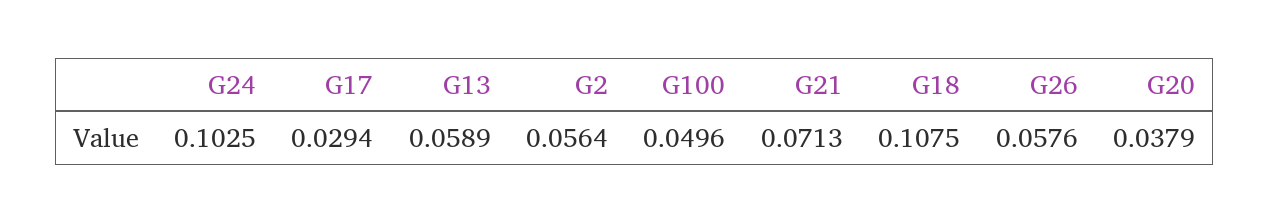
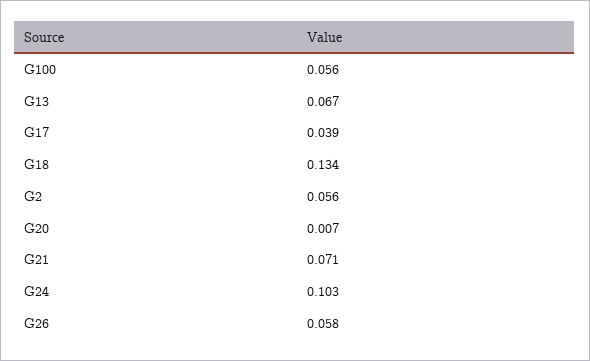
  {
    "G24": 0.1025,
-   "G17": 0.0294,
+   "G17": 0.039,
-   "G13": 0.0589,
+   "G13": 0.067,
    "G2": 0.0564,
-   "G100": 0.0496,
+   "G100": 0.056,
    "G21": 0.0713,
-   "G18": 0.1075,
+   "G18": 0.134,
    "G26": 0.0576,
-   "G20": 0.0379
+   "G20": 0.007
  }

